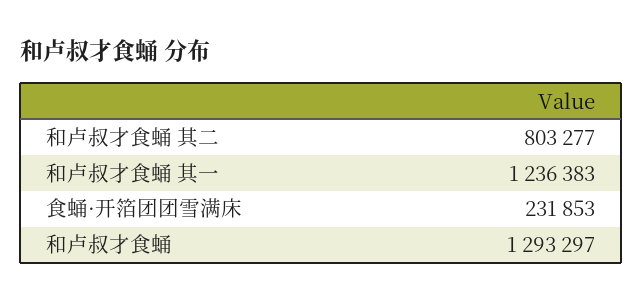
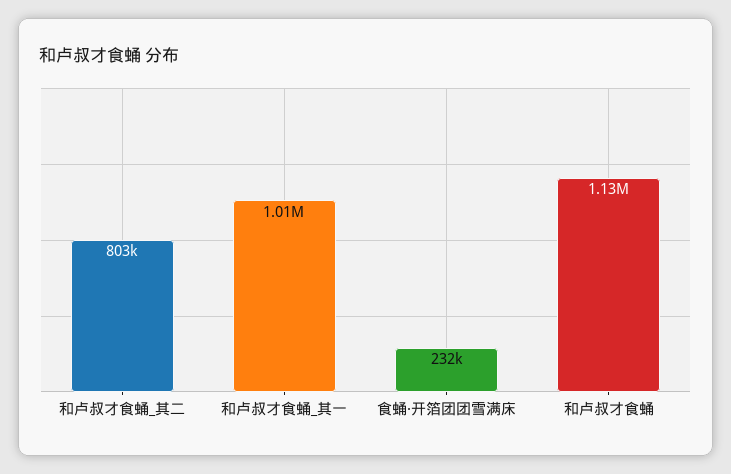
  {
    "和卢叔才食蛹 其二": 803277,
-   "和卢叔才食蛹 其一": 1236383,
+   "和卢叔才食蛹 其一": 1010000,
    "食蛹·开箔团团雪满床": 231853,
-   "和卢叔才食蛹": 1293297
+   "和卢叔才食蛹": 1130000
  }

